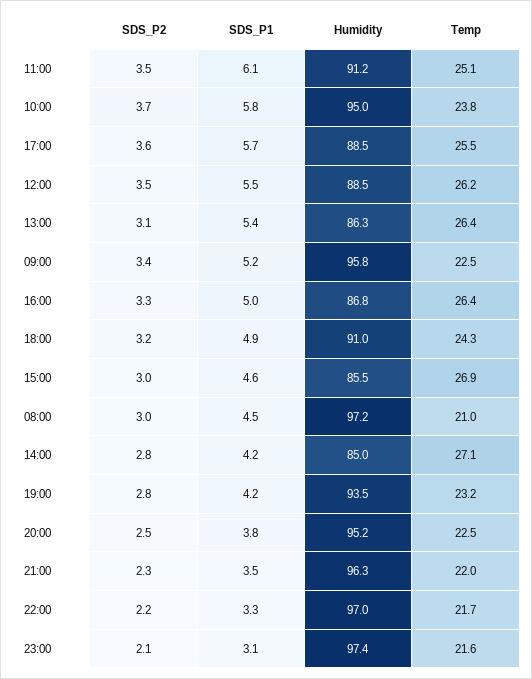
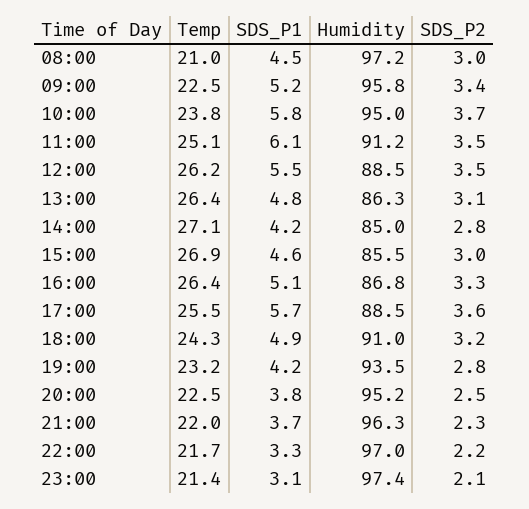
  {
    "SDS_P2": {
      "11:00": 3.5,
      "10:00": 3.7,
      "17:00": 3.6,
      "12:00": 3.5,
      "13:00": 3.1,
      "09:00": 3.4,
      "16:00": 3.3,
      "18:00": 3.2,
      "15:00": 3,
      "08:00": 3,
      "14:00": 2.8,
      "19:00": 2.8,
      "20:00": 2.5,
      "21:00": 2.3,
      "22:00": 2.2,
      "23:00": 2.1
    },
    "SDS_P1": {
      "11:00": 6.1,
      "10:00": 5.8,
      "17:00": 5.7,
      "12:00": 5.5,
-     "13:00": 5.4,
+     "13:00": 4.8,
      "09:00": 5.2,
-     "16:00": 5,
+     "16:00": 5.1,
      "18:00": 4.9,
      "15:00": 4.6,
      "08:00": 4.5,
      "14:00": 4.2,
      "19:00": 4.2,
      "20:00": 3.8,
-     "21:00": 3.5,
+     "21:00": 3.7,
      "22:00": 3.3,
      "23:00": 3.1
    },
    "Humidity": {
      "11:00": 91.2,
      "10:00": 95,
      "17:00": 88.5,
      "12:00": 88.5,
      "13:00": 86.3,
      "09:00": 95.8,
      "16:00": 86.8,
      "18:00": 91,
      "15:00": 85.5,
      "08:00": 97.2,
      "14:00": 85,
      "19:00": 93.5,
      "20:00": 95.2,
      "21:00": 96.3,
      "22:00": 97,
      "23:00": 97.4
    },
    "Temp": {
      "11:00": 25.1,
      "10:00": 23.8,
      "17:00": 25.5,
      "12:00": 26.2,
      "13:00": 26.4,
      "09:00": 22.5,
      "16:00": 26.4,
      "18:00": 24.3,
      "15:00": 26.9,
      "08:00": 21,
      "14:00": 27.1,
      "19:00": 23.2,
      "20:00": 22.5,
      "21:00": 22,
      "22:00": 21.7,
-     "23:00": 21.6
+     "23:00": 21.4
    }
  }

